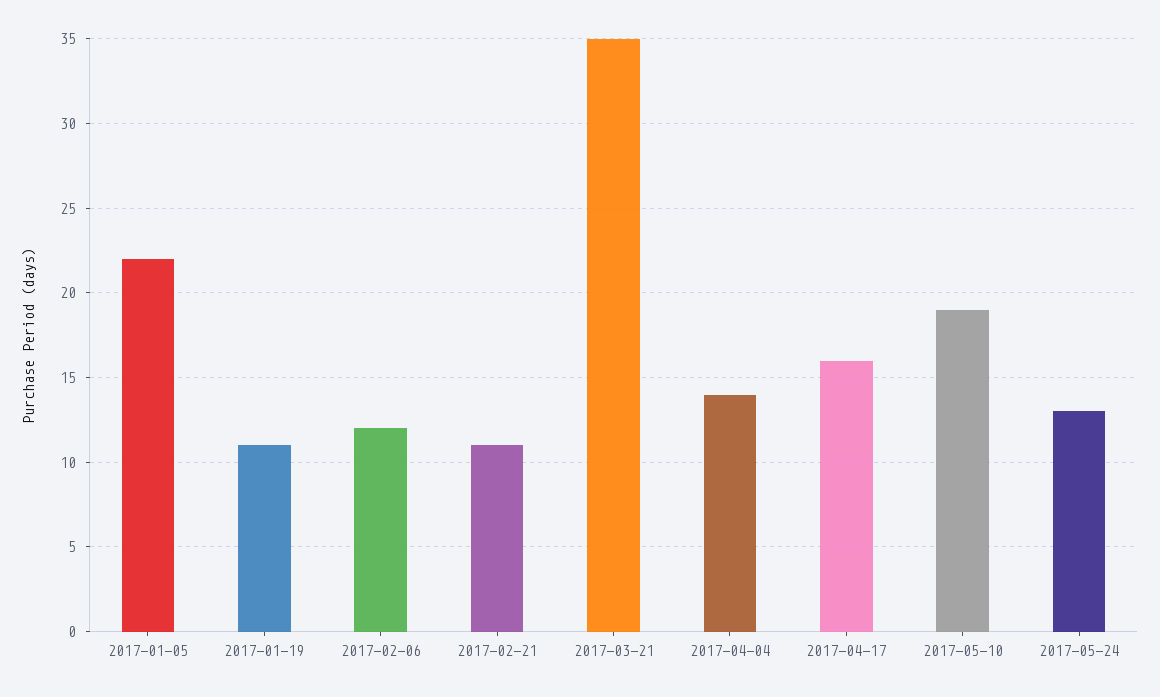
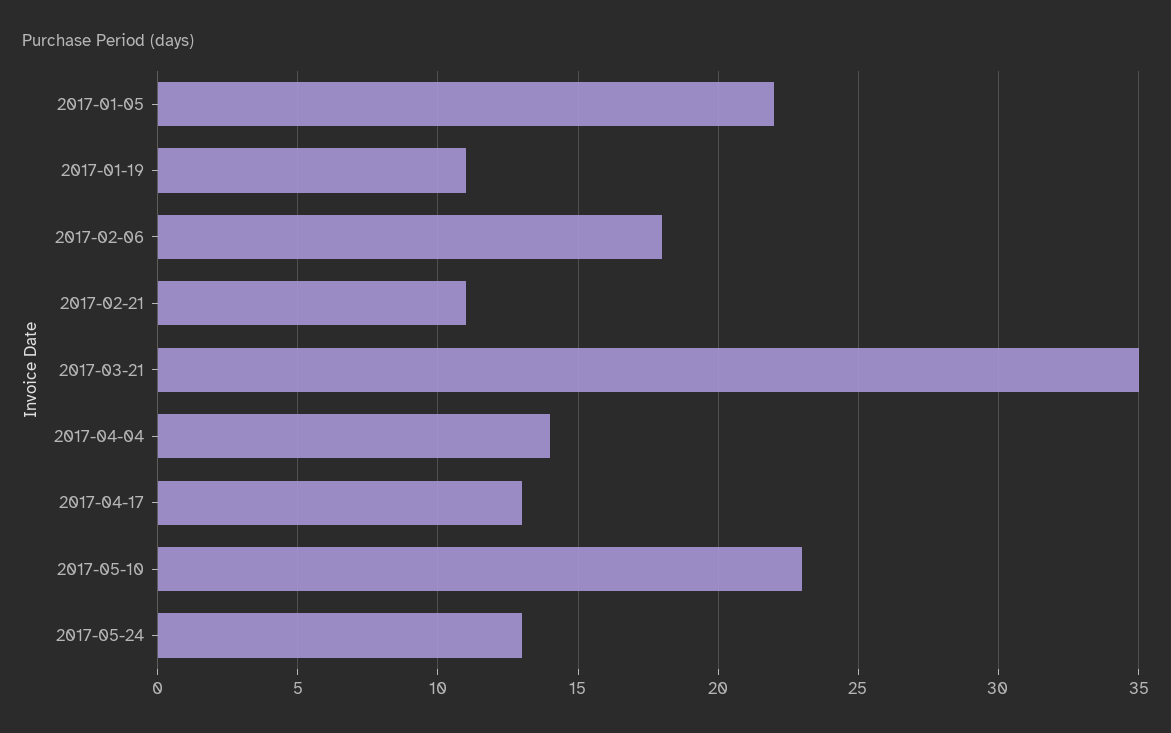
  {
    "2017-01-05": 22,
    "2017-01-19": 11,
-   "2017-02-06": 12,
+   "2017-02-06": 18,
    "2017-02-21": 11,
    "2017-03-21": 35,
    "2017-04-04": 14,
-   "2017-04-17": 16,
+   "2017-04-17": 13,
-   "2017-05-10": 19,
+   "2017-05-10": 23,
    "2017-05-24": 13
  }

